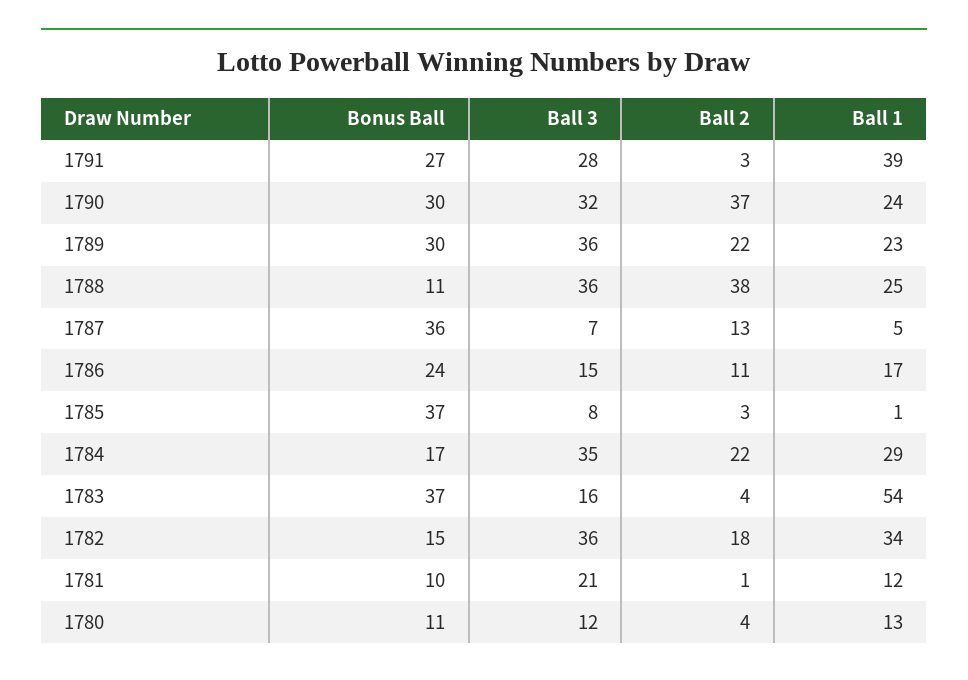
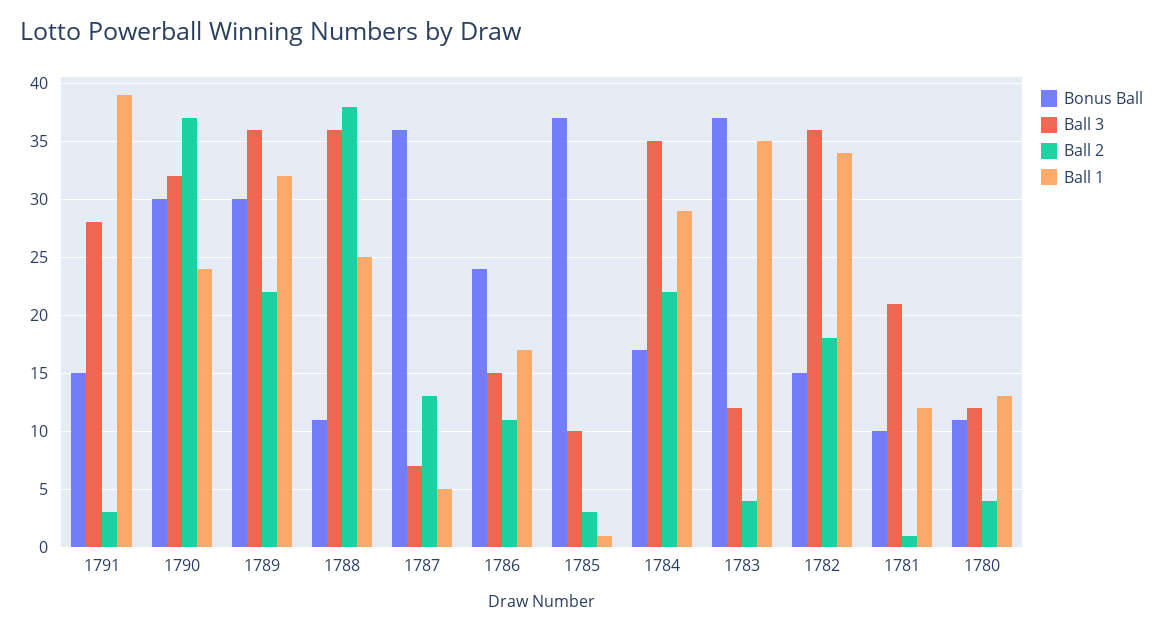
  {
    "Bonus Ball": {
-     "1791": 27,
+     "1791": 15,
      "1790": 30,
      "1789": 30,
      "1788": 11,
      "1787": 36,
      "1786": 24,
      "1785": 37,
      "1784": 17,
      "1783": 37,
      "1782": 15,
      "1781": 10,
      "1780": 11
    },
    "Ball 3": {
      "1791": 28,
      "1790": 32,
      "1789": 36,
      "1788": 36,
      "1787": 7,
      "1786": 15,
-     "1785": 8,
+     "1785": 10,
      "1784": 35,
-     "1783": 16,
+     "1783": 12,
      "1782": 36,
      "1781": 21,
      "1780": 12
    },
    "Ball 2": {
      "1791": 3,
      "1790": 37,
      "1789": 22,
      "1788": 38,
      "1787": 13,
      "1786": 11,
      "1785": 3,
      "1784": 22,
      "1783": 4,
      "1782": 18,
      "1781": 1,
      "1780": 4
    },
    "Ball 1": {
      "1791": 39,
      "1790": 24,
-     "1789": 23,
+     "1789": 32,
      "1788": 25,
      "1787": 5,
      "1786": 17,
      "1785": 1,
      "1784": 29,
-     "1783": 54,
+     "1783": 35,
      "1782": 34,
      "1781": 12,
      "1780": 13
    }
  }

